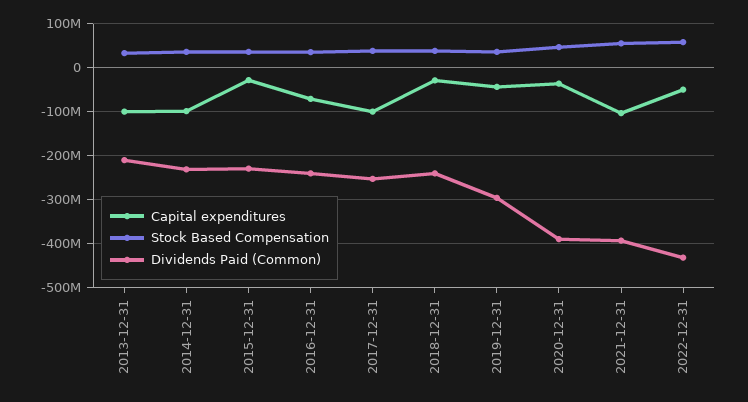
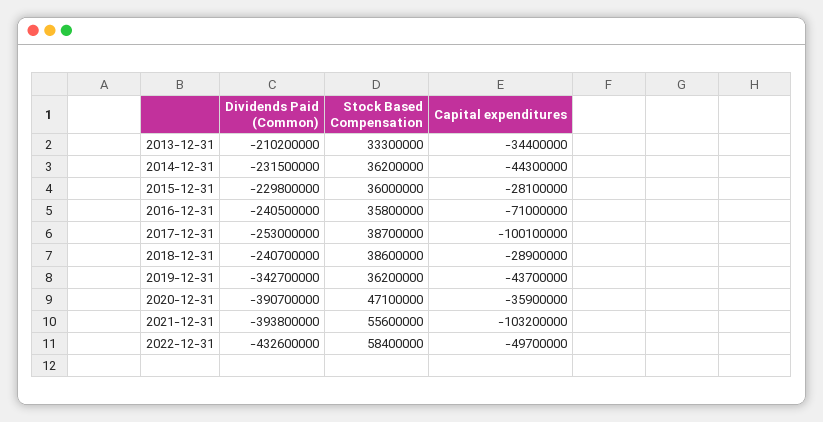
  {
    "Capital expenditures": {
-     "2013-12-31": -100000000,
+     "2013-12-31": -34400000,
-     "2014-12-31": -100000000,
+     "2014-12-31": -44300000,
      "2015-12-31": -28100000,
      "2016-12-31": -71000000,
      "2017-12-31": -100100000,
      "2018-12-31": -28900000,
      "2019-12-31": -43700000,
      "2020-12-31": -35900000,
      "2021-12-31": -103200000,
      "2022-12-31": -49700000
    },
    "Stock Based Compensation": {
      "2013-12-31": 33300000,
      "2014-12-31": 36200000,
      "2015-12-31": 36000000,
      "2016-12-31": 35800000,
      "2017-12-31": 38700000,
      "2018-12-31": 38600000,
      "2019-12-31": 36200000,
      "2020-12-31": 47100000,
      "2021-12-31": 55600000,
      "2022-12-31": 58400000
    },
    "Dividends Paid (Common)": {
      "2013-12-31": -210200000,
      "2014-12-31": -231500000,
      "2015-12-31": -229800000,
      "2016-12-31": -240500000,
      "2017-12-31": -253000000,
      "2018-12-31": -240700000,
-     "2019-12-31": -300000000,
+     "2019-12-31": -342700000,
      "2020-12-31": -390700000,
      "2021-12-31": -393800000,
      "2022-12-31": -432600000
    }
  }

